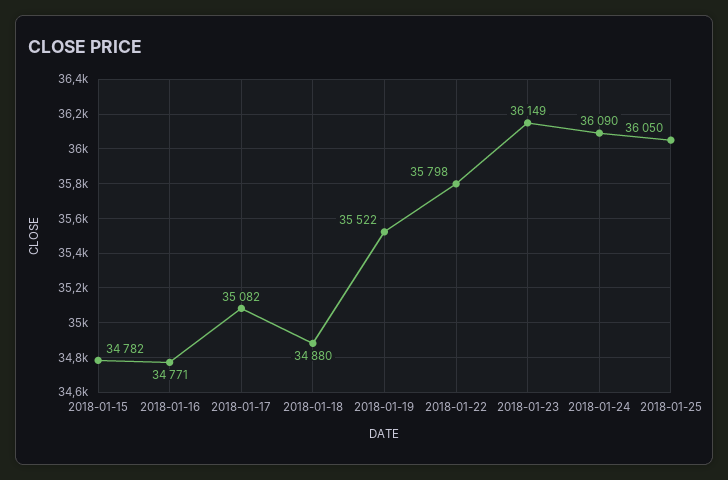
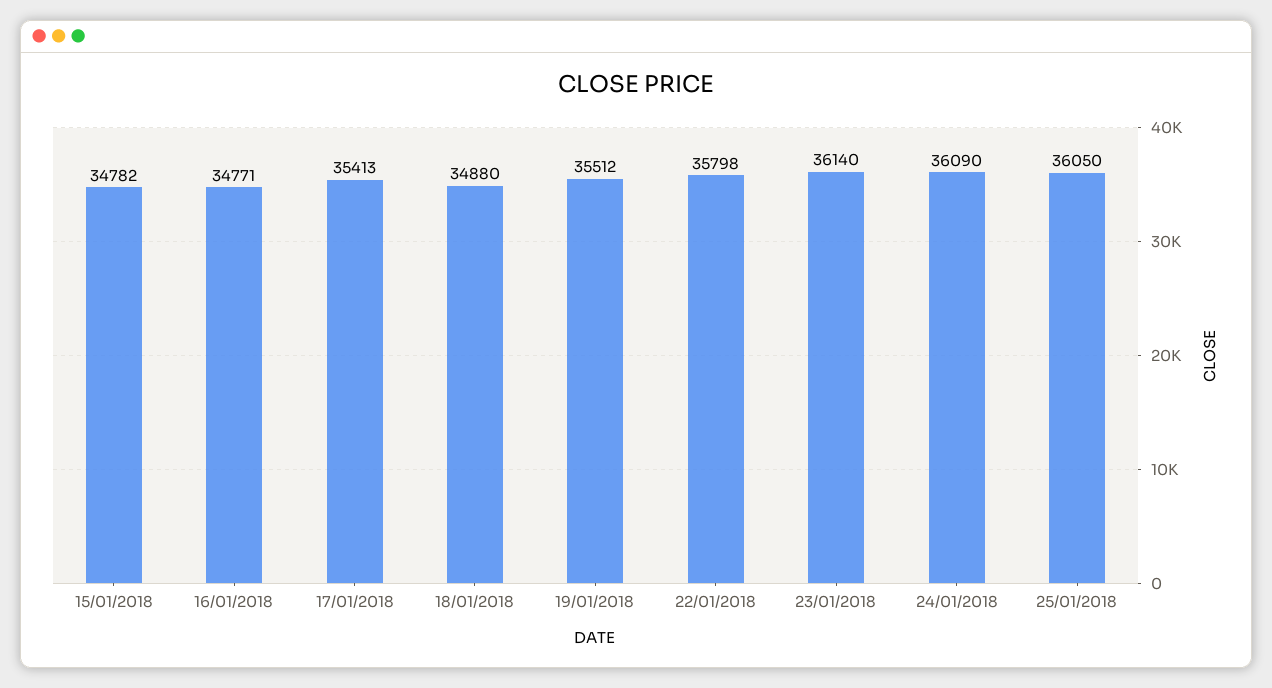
  {
    "2018-01-15": 34782,
    "2018-01-16": 34771,
-   "2018-01-17": 35082,
+   "2018-01-17": 35413,
    "2018-01-18": 34880,
-   "2018-01-19": 35522,
+   "2018-01-19": 35512,
    "2018-01-22": 35798,
-   "2018-01-23": 36149,
+   "2018-01-23": 36140,
    "2018-01-24": 36090,
    "2018-01-25": 36050
  }

